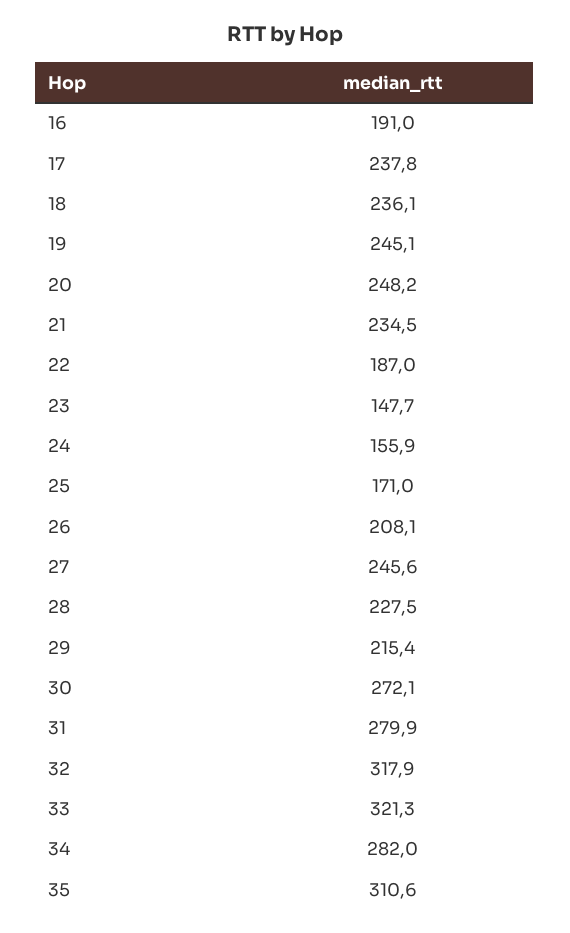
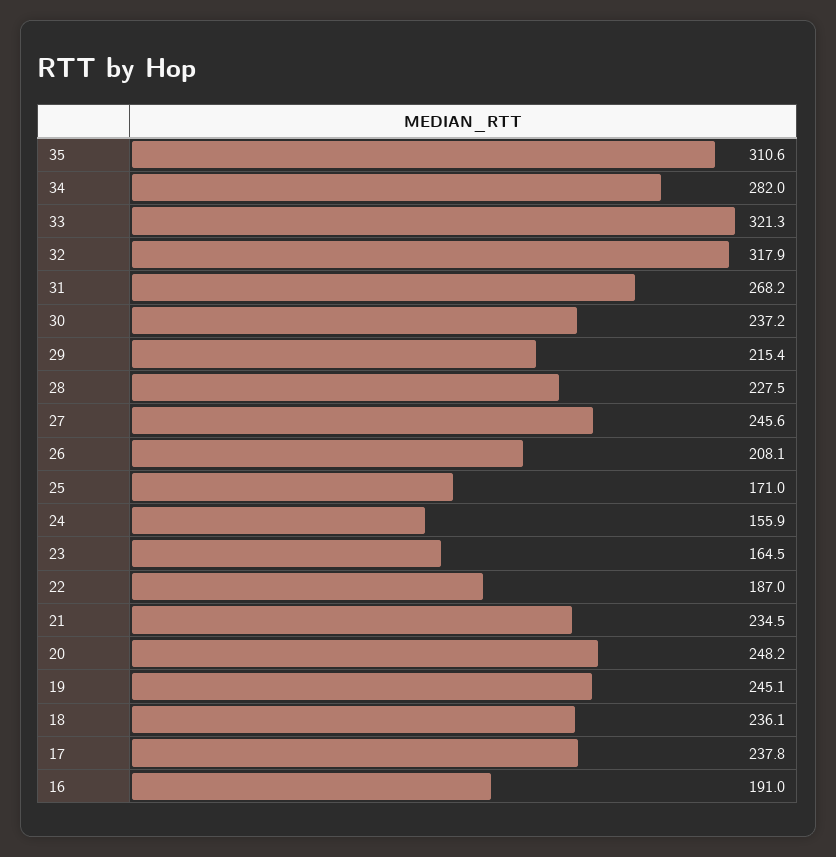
  {
    "16": 191,
    "17": 237.8,
    "18": 236.1,
    "19": 245.1,
    "20": 248.2,
    "21": 234.5,
    "22": 187,
-   "23": 147.7,
+   "23": 164.5,
    "24": 155.9,
    "25": 171,
    "26": 208.1,
    "27": 245.6,
    "28": 227.5,
    "29": 215.4,
-   "30": 272.1,
+   "30": 237.2,
-   "31": 279.9,
+   "31": 268.2,
    "32": 317.9,
    "33": 321.3,
    "34": 282,
    "35": 310.6
  }

